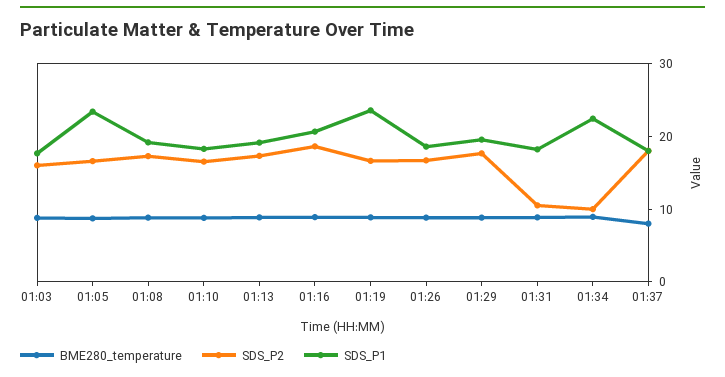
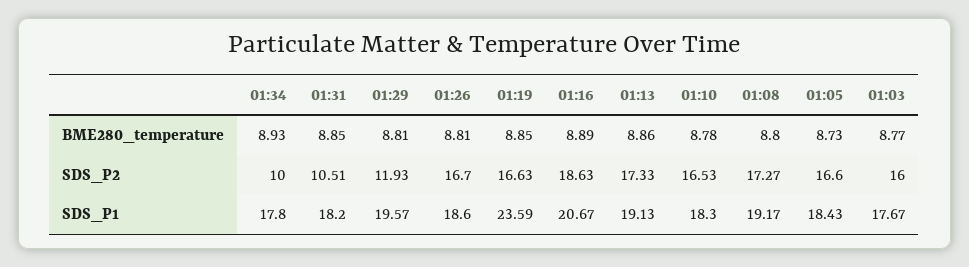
  {
    "BME280_temperature": {
      "01:03": 8.77,
      "01:05": 8.73,
      "01:08": 8.8,
      "01:10": 8.78,
      "01:13": 8.86,
      "01:16": 8.89,
      "01:19": 8.85,
      "01:26": 8.81,
      "01:29": 8.81,
      "01:31": 8.85,
-     "01:34": 8.93,
+     "01:34": 8.93
-     "01:37": 8
    },
    "SDS_P2": {
      "01:03": 16,
      "01:05": 16.6,
      "01:08": 17.27,
      "01:10": 16.53,
      "01:13": 17.33,
      "01:16": 18.63,
      "01:19": 16.63,
      "01:26": 16.7,
-     "01:29": 18,
+     "01:29": 11.93,
      "01:31": 10.51,
-     "01:34": 10,
+     "01:34": 10
-     "01:37": 18
    },
    "SDS_P1": {
      "01:03": 17.67,
-     "01:05": 24,
+     "01:05": 18.43,
      "01:08": 19.17,
      "01:10": 18.3,
      "01:13": 19.13,
      "01:16": 20.67,
      "01:19": 23.59,
      "01:26": 18.6,
      "01:29": 19.57,
      "01:31": 18.2,
-     "01:34": 22,
+     "01:34": 17.8
-     "01:37": 18
    }
  }

